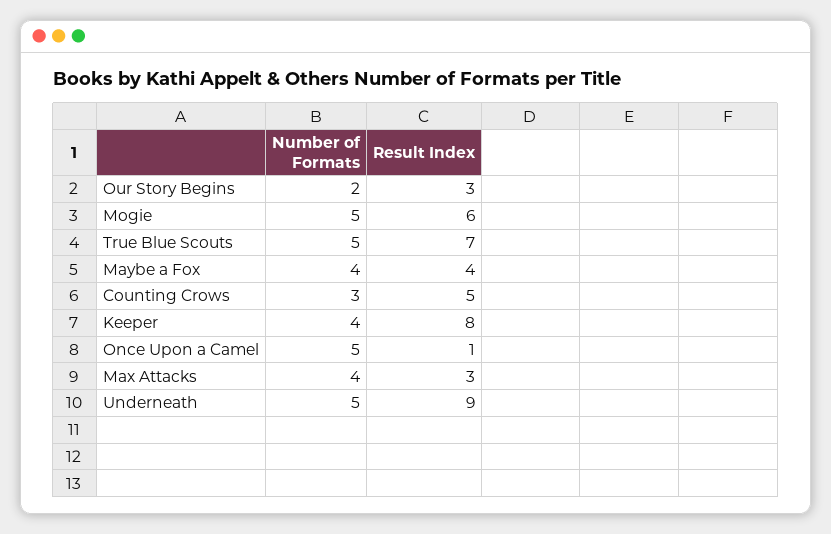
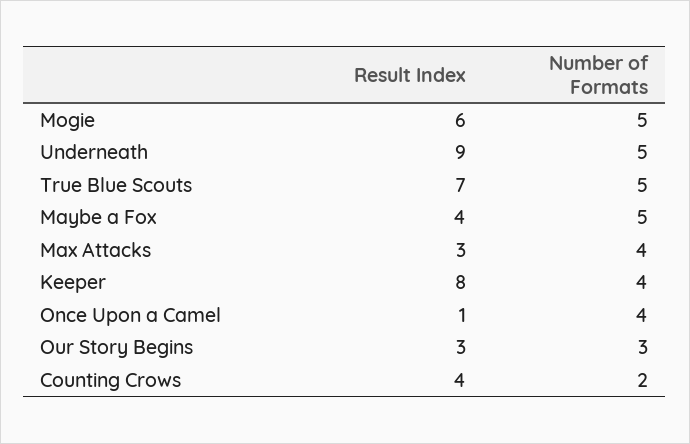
  {
    "Number of Formats": {
-     "Our Story Begins": 2,
+     "Our Story Begins": 3,
      "Mogie": 5,
      "True Blue Scouts": 5,
-     "Maybe a Fox": 4,
+     "Maybe a Fox": 5,
-     "Counting Crows": 3,
+     "Counting Crows": 2,
      "Keeper": 4,
-     "Once Upon a Camel": 5,
+     "Once Upon a Camel": 4,
      "Max Attacks": 4,
      "Underneath": 5
    },
    "Result Index": {
      "Our Story Begins": 3,
      "Mogie": 6,
      "True Blue Scouts": 7,
      "Maybe a Fox": 4,
-     "Counting Crows": 5,
+     "Counting Crows": 4,
      "Keeper": 8,
      "Once Upon a Camel": 1,
      "Max Attacks": 3,
      "Underneath": 9
    }
  }

